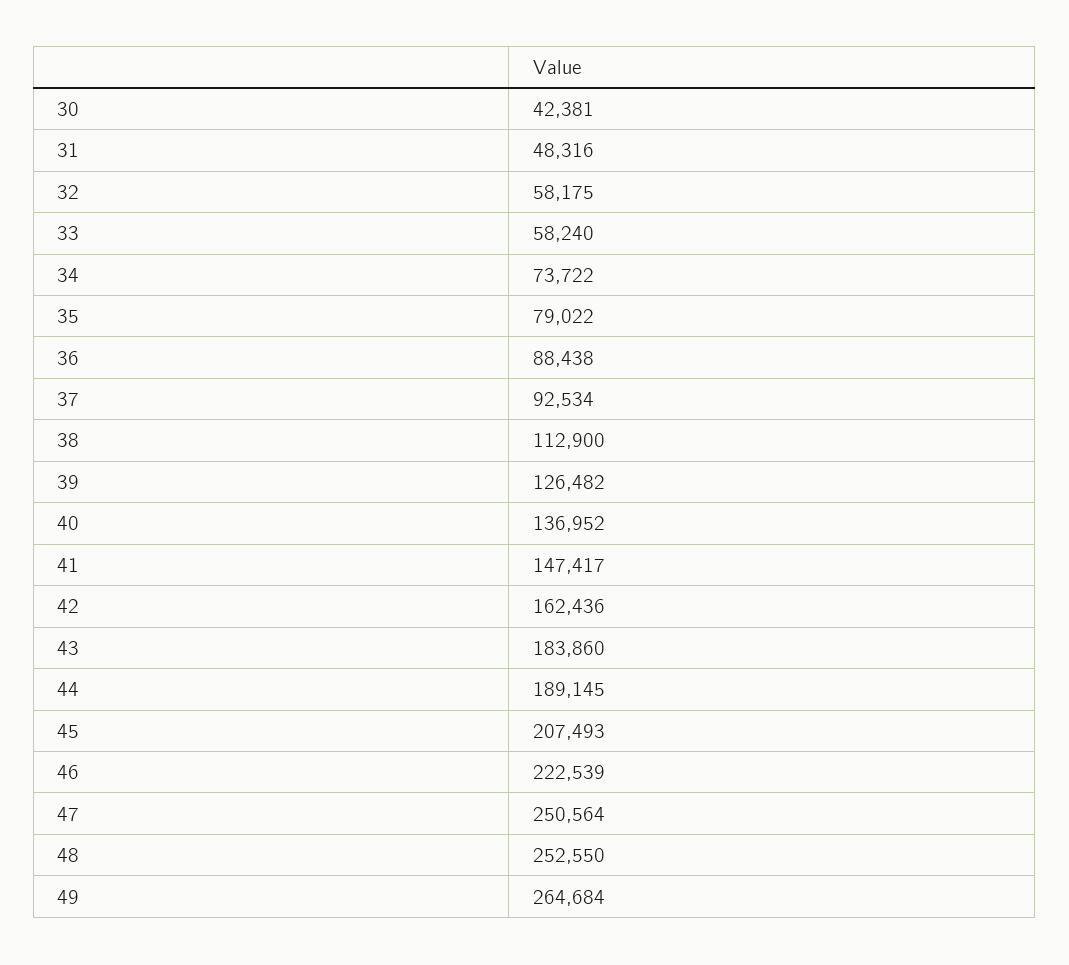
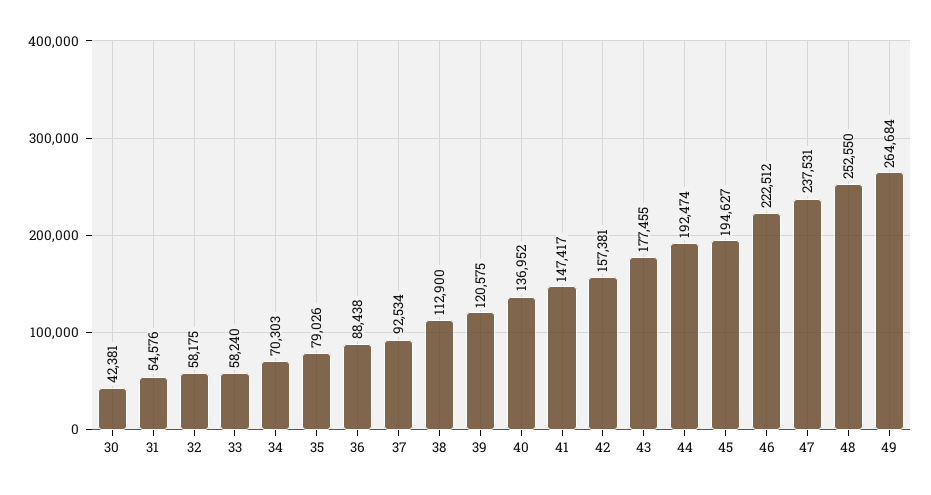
  {
    "30": 42381,
-   "31": 48316,
+   "31": 54576,
    "32": 58175,
    "33": 58240,
-   "34": 73722,
+   "34": 70303,
-   "35": 79022,
+   "35": 79026,
    "36": 88438,
    "37": 92534,
    "38": 112900,
-   "39": 126482,
+   "39": 120575,
    "40": 136952,
    "41": 147417,
-   "42": 162436,
+   "42": 157381,
-   "43": 183860,
+   "43": 177455,
-   "44": 189145,
+   "44": 192474,
-   "45": 207493,
+   "45": 194627,
-   "46": 222539,
+   "46": 222512,
-   "47": 250564,
+   "47": 237531,
    "48": 252550,
    "49": 264684
  }

